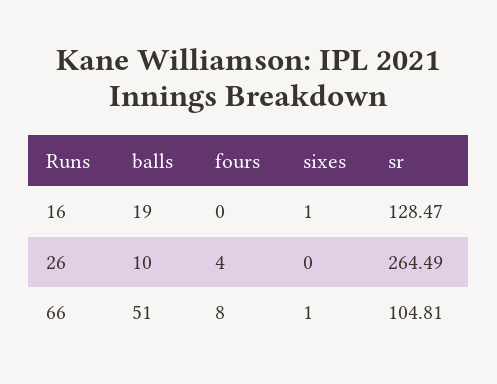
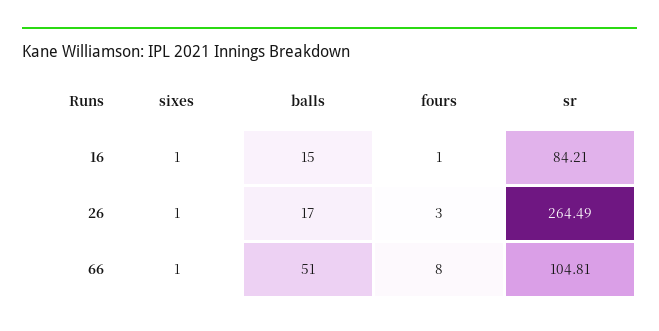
  {
    "balls": {
-     "16": 19,
+     "16": 15,
-     "26": 10,
+     "26": 17,
      "66": 51
    },
    "fours": {
-     "16": 0,
+     "16": 1,
-     "26": 4,
+     "26": 3,
      "66": 8
    },
    "sixes": {
      "16": 1,
-     "26": 0,
+     "26": 1,
      "66": 1
    },
    "sr": {
-     "16": 128.47,
+     "16": 84.21,
      "26": 264.49,
      "66": 104.81
    }
  }

